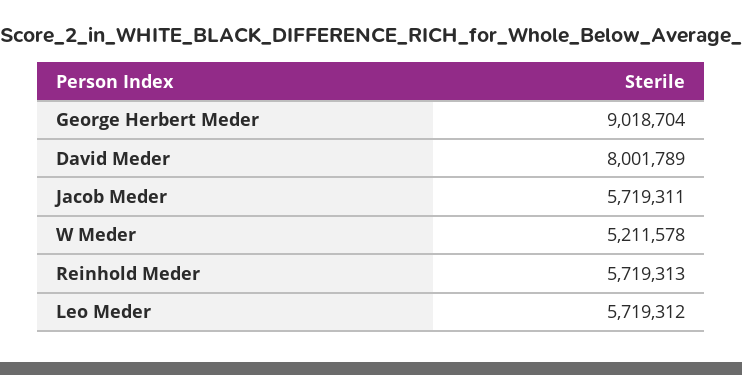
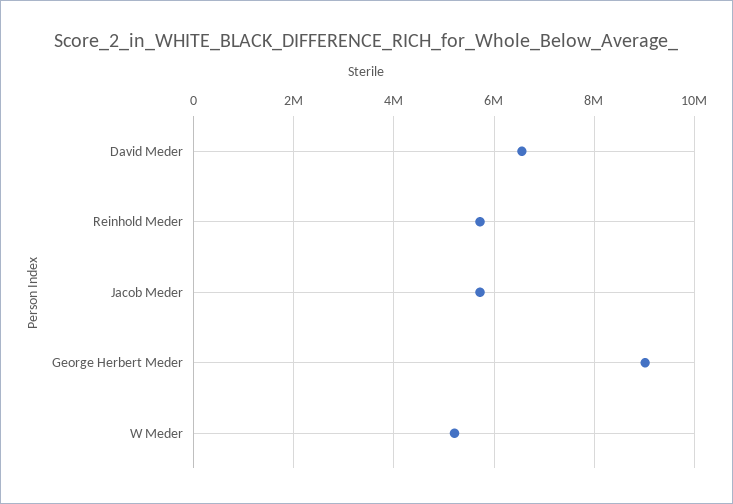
  {
    "George Herbert Meder": 9018704,
-   "David Meder": 8001789,
+   "David Meder": 6600000,
    "Jacob Meder": 5719311,
    "W Meder": 5211578,
-   "Reinhold Meder": 5719313,
+   "Reinhold Meder": 5719313
-   "Leo Meder": 5719312
  }

